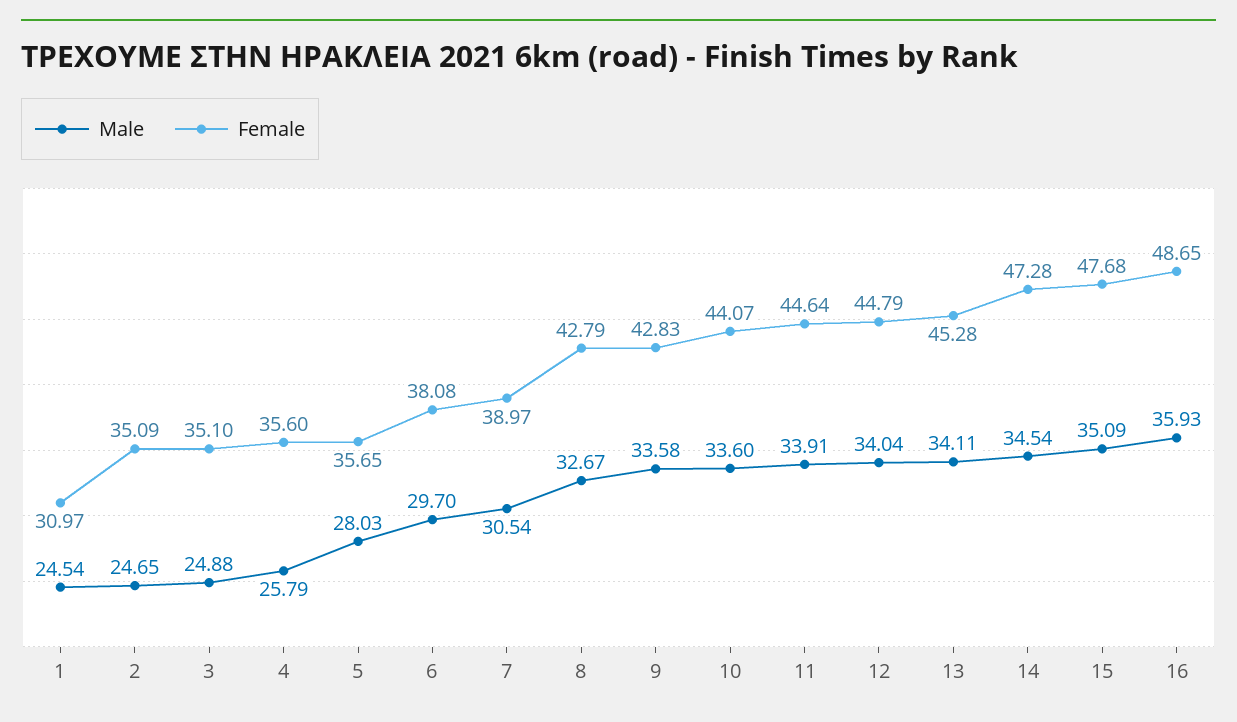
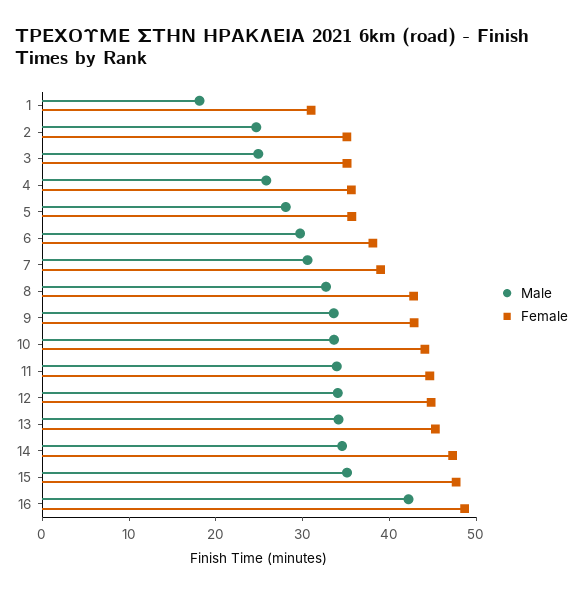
  {
    "Male": {
-     "1": 24.54,
+     "1": 18,
      "2": 24.65,
      "3": 24.88,
      "4": 25.79,
      "5": 28.03,
      "6": 29.7,
      "7": 30.54,
      "8": 32.67,
      "9": 33.58,
      "10": 33.6,
      "11": 33.91,
      "12": 34.04,
      "13": 34.11,
      "14": 34.54,
      "15": 35.09,
-     "16": 35.93
+     "16": 42
    },
    "Female": {
      "1": 30.97,
      "2": 35.09,
      "3": 35.1,
      "4": 35.6,
      "5": 35.65,
      "6": 38.08,
      "7": 38.97,
      "8": 42.79,
      "9": 42.83,
      "10": 44.07,
      "11": 44.64,
      "12": 44.79,
      "13": 45.28,
      "14": 47.28,
      "15": 47.68,
      "16": 48.65
    }
  }

